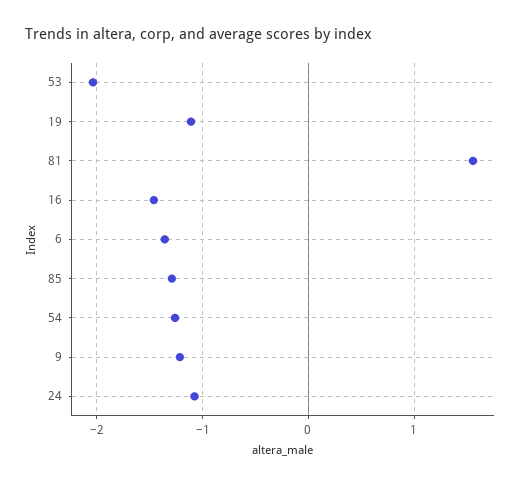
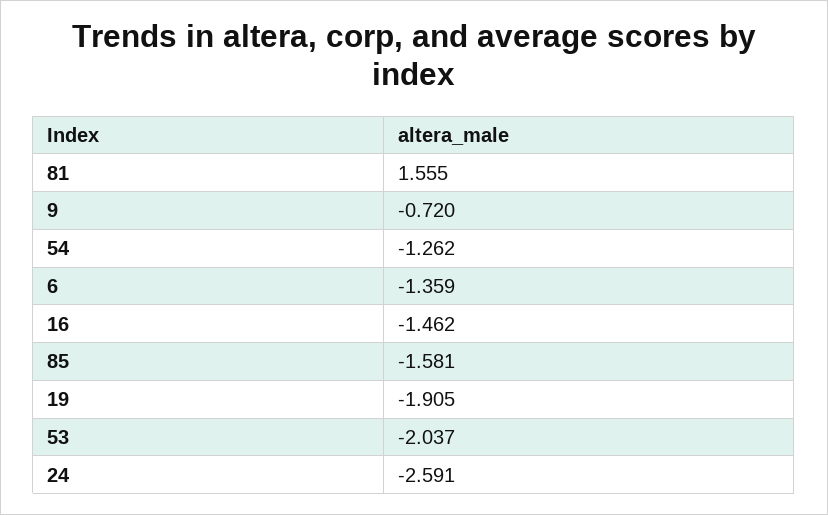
  {
    "53": -2.037,
-   "19": -1.1,
+   "19": -1.905,
    "81": 1.555,
    "16": -1.462,
    "6": -1.359,
-   "85": -1.3,
+   "85": -1.581,
    "54": -1.262,
-   "9": -1.2,
+   "9": -0.72,
-   "24": -1.1
+   "24": -2.591
  }

